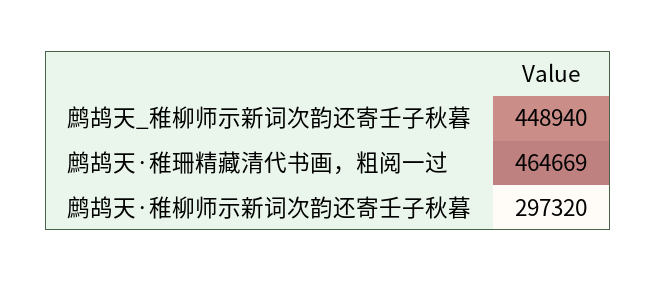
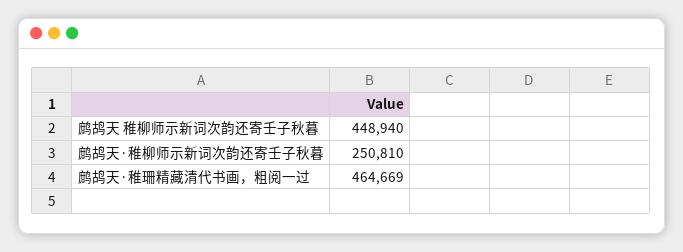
  {
    "鹧鸪天_稚柳师示新词次韵还寄壬子秋暮": 448940,
    "鹧鸪天·稚珊精藏清代书画，粗阅一过": 464669,
-   "鹧鸪天·稚柳师示新词次韵还寄壬子秋暮": 297320
+   "鹧鸪天·稚柳师示新词次韵还寄壬子秋暮": 250810
  }

